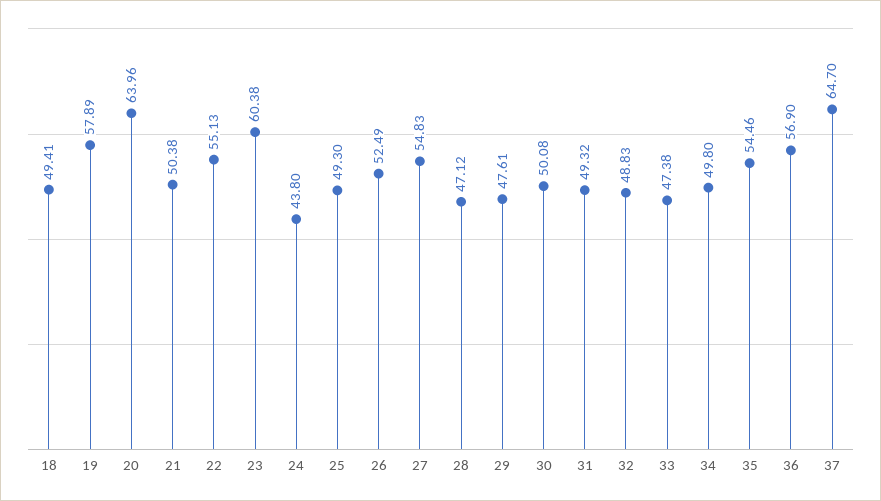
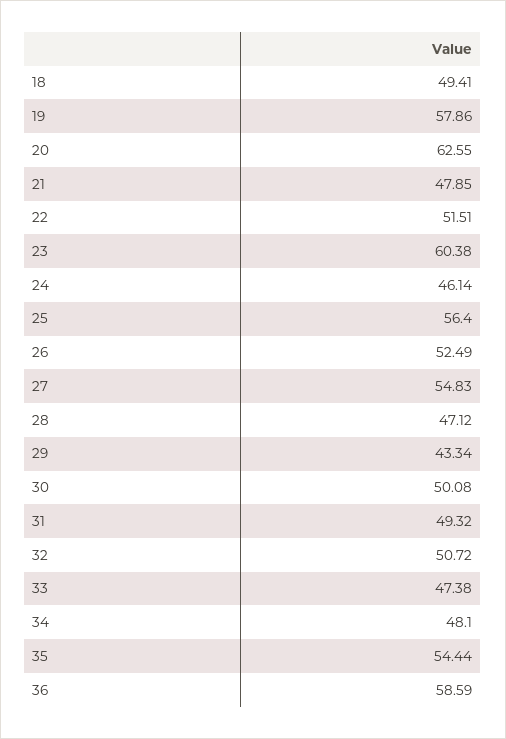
  {
    "18": 49.41,
-   "19": 57.89,
+   "19": 57.86,
-   "20": 63.96,
+   "20": 62.55,
-   "21": 50.38,
+   "21": 47.85,
-   "22": 55.13,
+   "22": 51.51,
    "23": 60.38,
-   "24": 43.8,
+   "24": 46.14,
-   "25": 49.3,
+   "25": 56.4,
    "26": 52.49,
    "27": 54.83,
    "28": 47.12,
-   "29": 47.61,
+   "29": 43.34,
    "30": 50.08,
    "31": 49.32,
-   "32": 48.83,
+   "32": 50.72,
    "33": 47.38,
-   "34": 49.8,
+   "34": 48.1,
-   "35": 54.46,
+   "35": 54.44,
-   "36": 56.9,
+   "36": 58.59
-   "37": 64.7
  }

